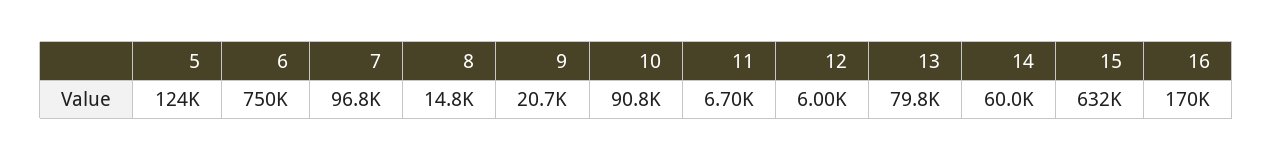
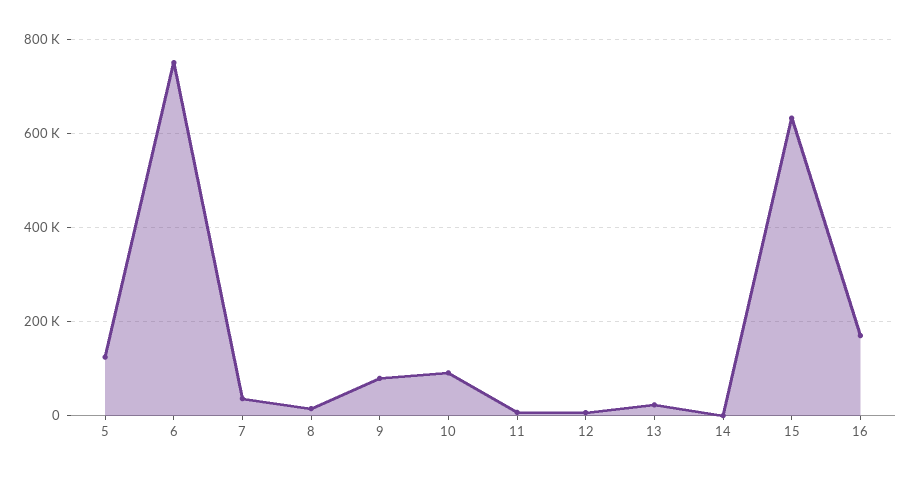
  {
    "5": 124000,
    "6": 750000,
-   "7": 96800,
+   "7": 40000,
    "8": 14800,
-   "9": 20700,
+   "9": 80000,
    "10": 90800,
    "11": 6700,
    "12": 6000,
-   "13": 79800,
+   "13": 20000,
-   "14": 60000,
+   "14": 0,
    "15": 632000,
    "16": 170000
  }

